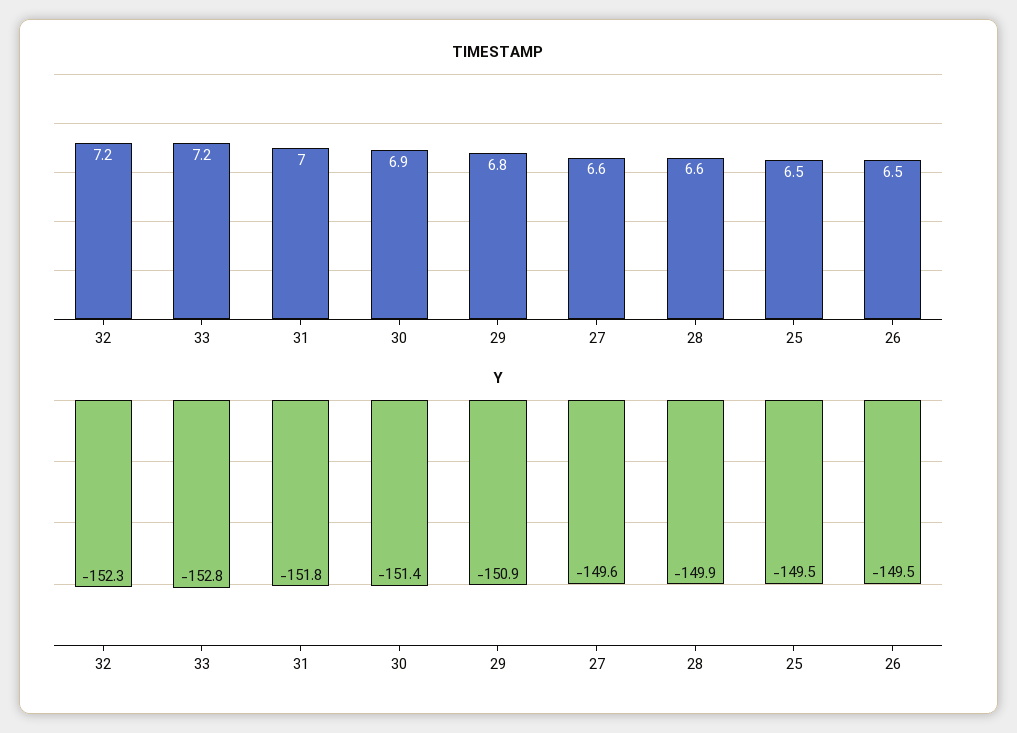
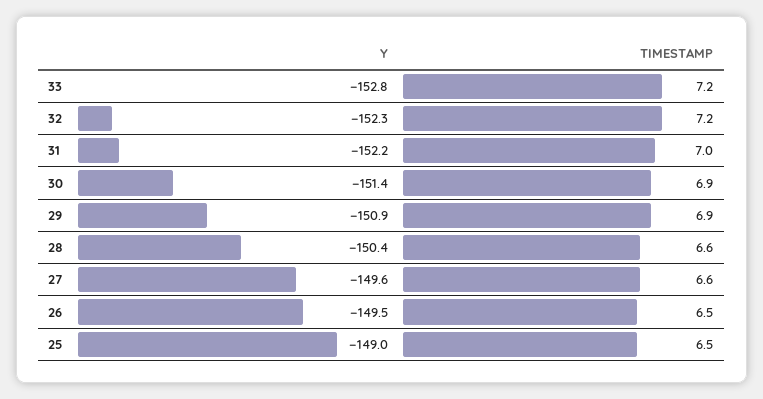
  {
    "TIMESTAMP": {
      "32": 7.2,
      "33": 7.2,
      "31": 7,
      "30": 6.9,
-     "29": 6.8,
+     "29": 6.9,
      "27": 6.6,
      "28": 6.6,
      "25": 6.5,
      "26": 6.5
    },
    "Y": {
      "32": -152.3,
      "33": -152.8,
-     "31": -151.8,
+     "31": -152.2,
      "30": -151.4,
      "29": -150.9,
      "27": -149.6,
-     "28": -149.9,
+     "28": -150.4,
-     "25": -149.5,
+     "25": -149,
      "26": -149.5
    }
  }

